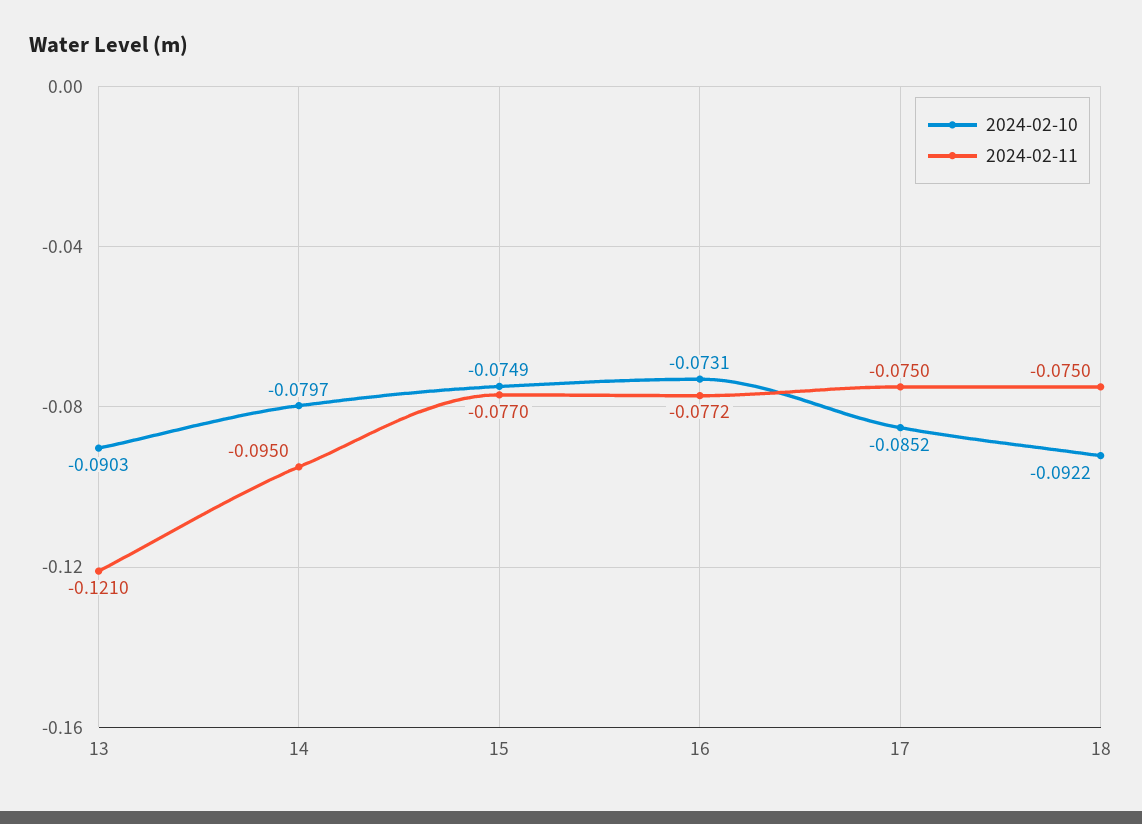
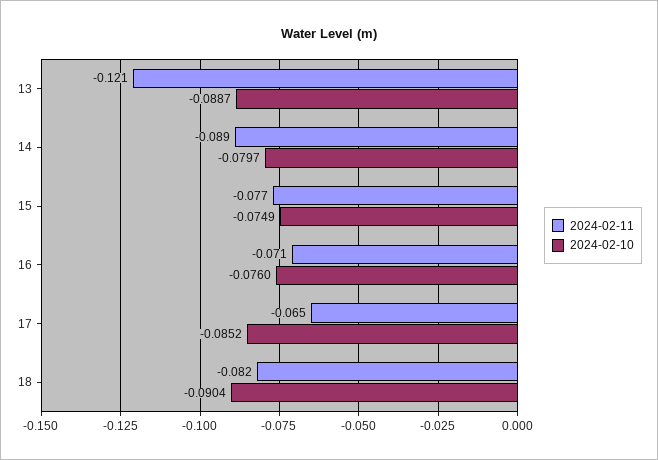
  {
    "2024-02-10": {
-     "13": -0.0903,
+     "13": -0.0887,
      "14": -0.0797,
      "15": -0.0749,
-     "16": -0.0731,
+     "16": -0.076,
      "17": -0.0852,
-     "18": -0.0922
+     "18": -0.0904
    },
    "2024-02-11": {
      "13": -0.121,
-     "14": -0.095,
+     "14": -0.089,
      "15": -0.077,
-     "16": -0.0772,
+     "16": -0.071,
-     "17": -0.075,
+     "17": -0.065,
-     "18": -0.075
+     "18": -0.082
    }
  }

